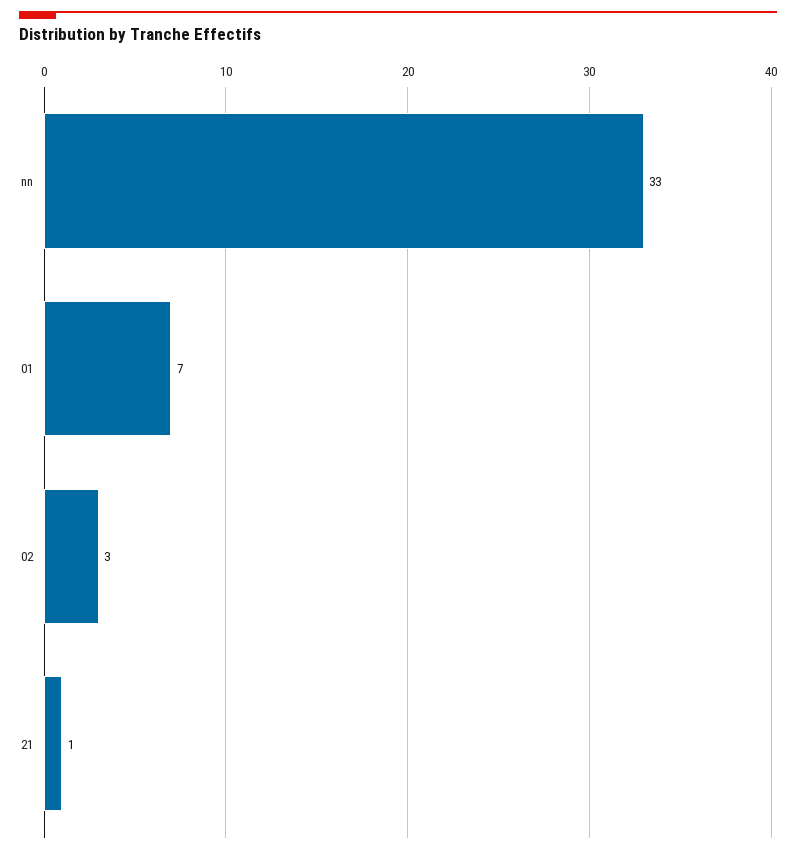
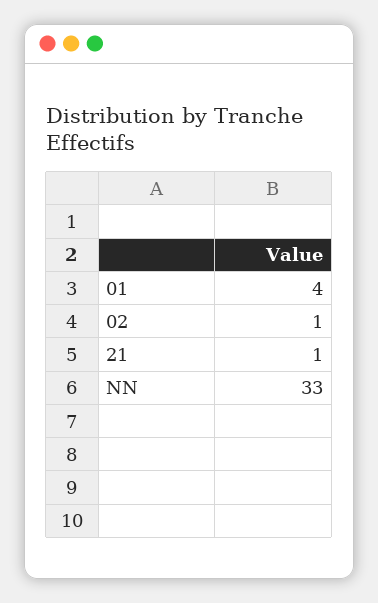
  {
    "nn": 33,
-   "01": 7,
+   "01": 4,
-   "02": 3,
+   "02": 1,
    "21": 1
  }

